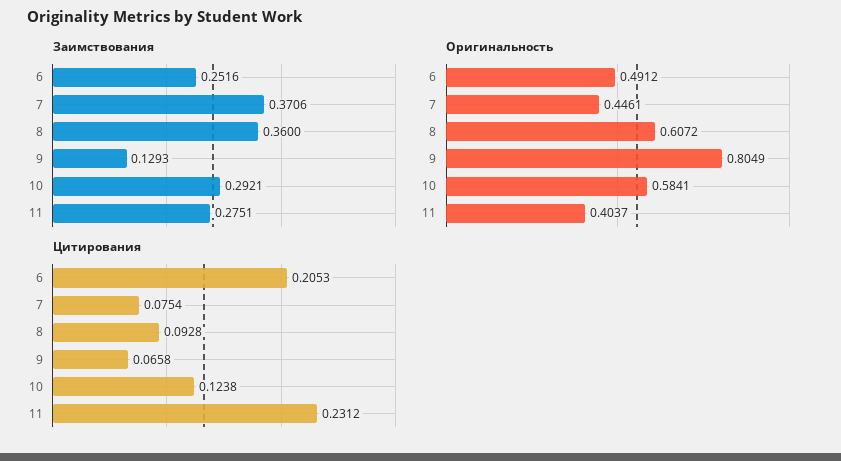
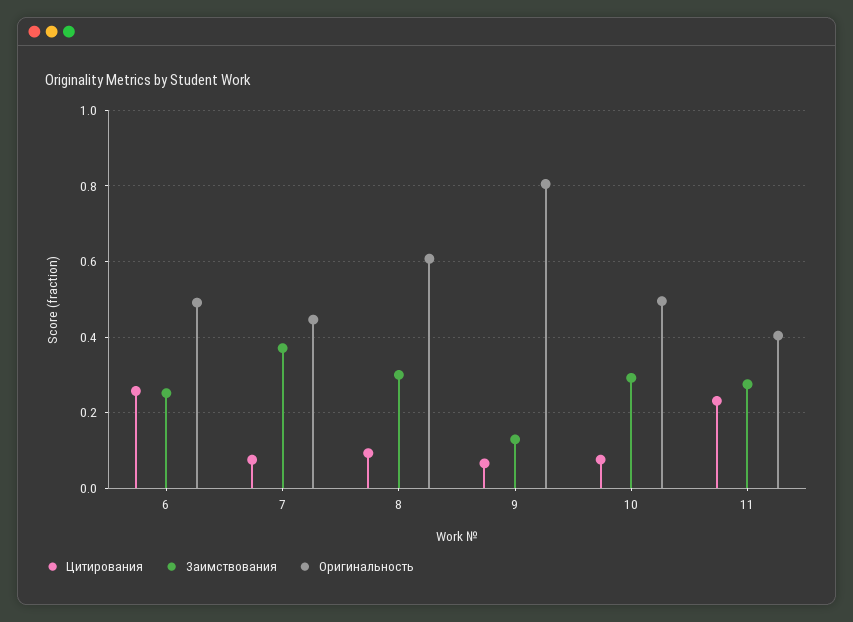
  {
    "Заимствования": {
      "6": 0.2516,
      "7": 0.3706,
-     "8": 0.36,
+     "8": 0.3,
      "9": 0.1293,
      "10": 0.2921,
      "11": 0.2751
    },
    "Оригинальность": {
      "6": 0.4912,
      "7": 0.4461,
      "8": 0.6072,
      "9": 0.8049,
-     "10": 0.5841,
+     "10": 0.5,
      "11": 0.4037
    },
    "Цитирования": {
-     "6": 0.2053,
+     "6": 0.26,
      "7": 0.0754,
      "8": 0.0928,
      "9": 0.0658,
-     "10": 0.1238,
+     "10": 0.08,
      "11": 0.2312
    }
  }

